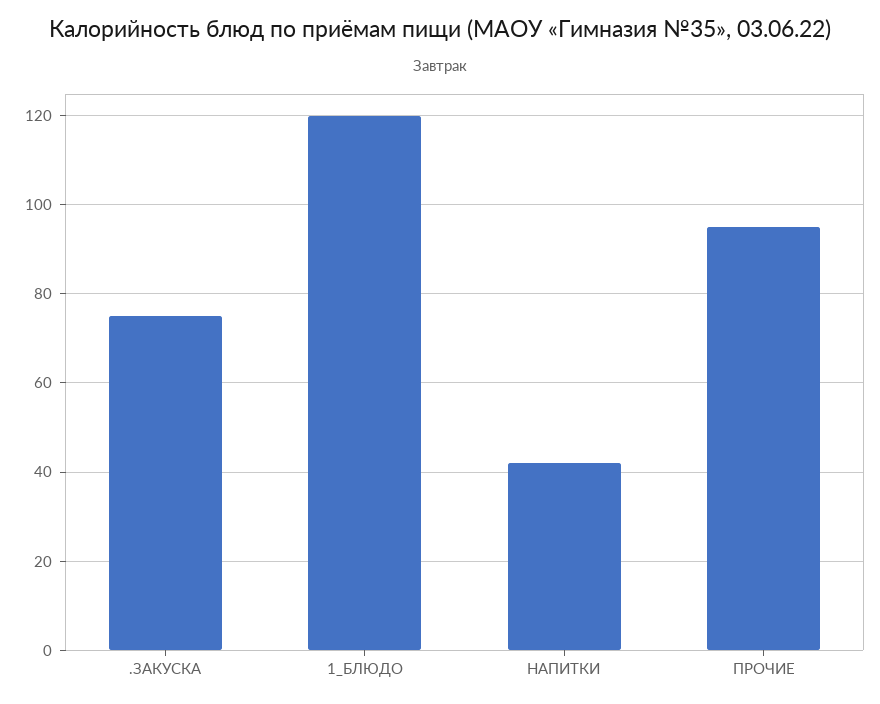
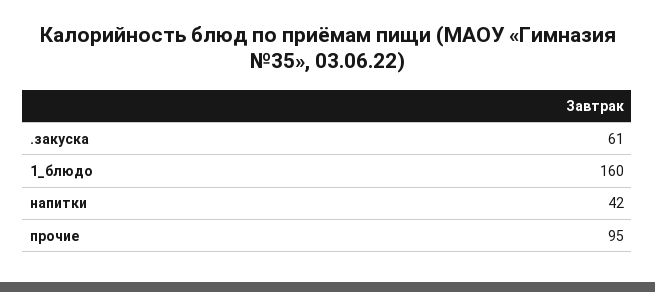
  {
-   ".ЗАКУСКА": 75,
+   ".ЗАКУСКА": 61,
-   "1_БЛЮДО": 120,
+   "1_БЛЮДО": 160,
    "НАПИТКИ": 42,
    "ПРОЧИЕ": 95
  }

